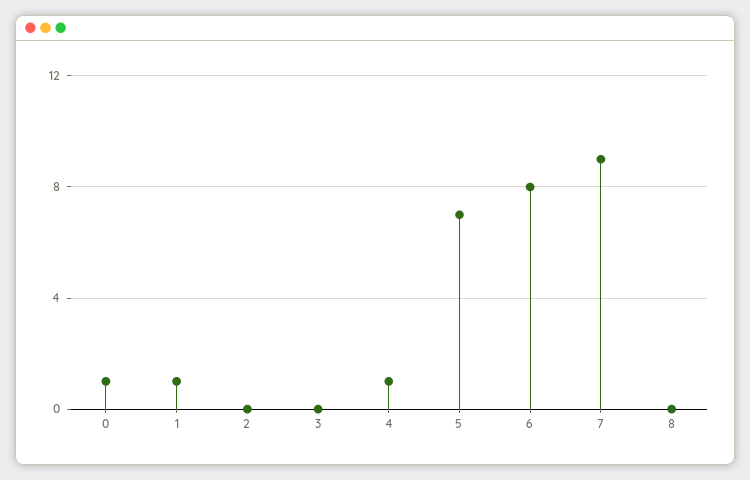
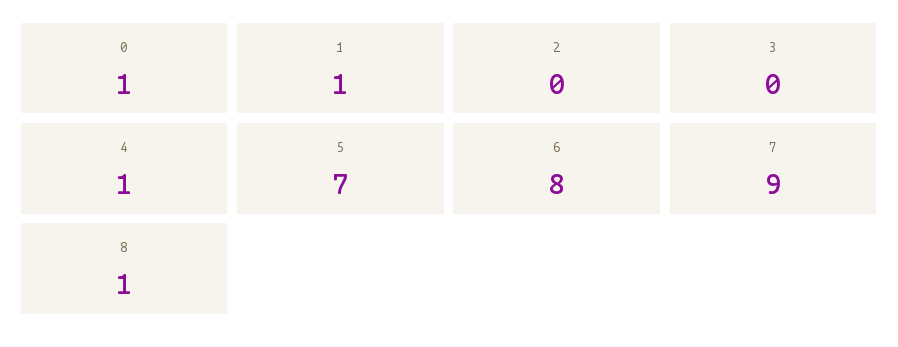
  {
    "0": 1,
    "1": 1,
    "2": 0,
    "3": 0,
    "4": 1,
    "5": 7,
    "6": 8,
    "7": 9,
-   "8": 0
+   "8": 1
  }

